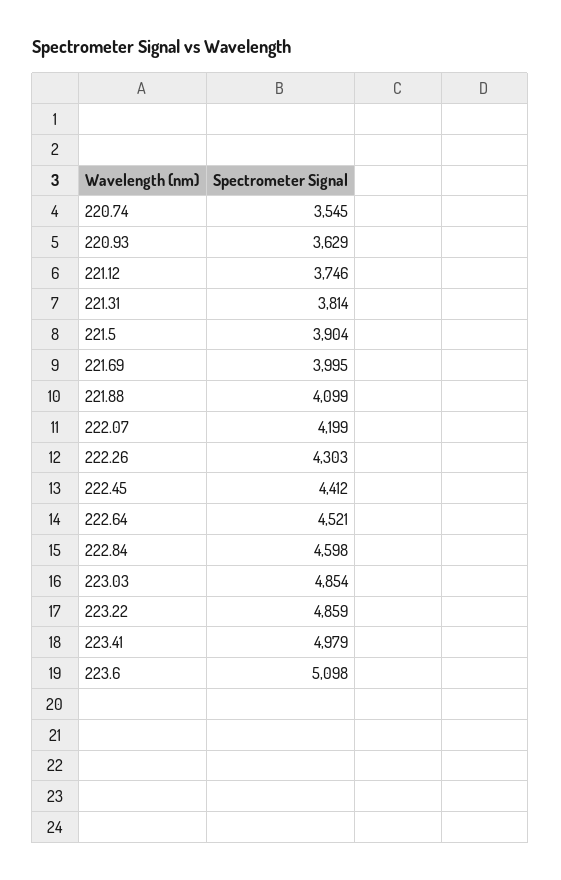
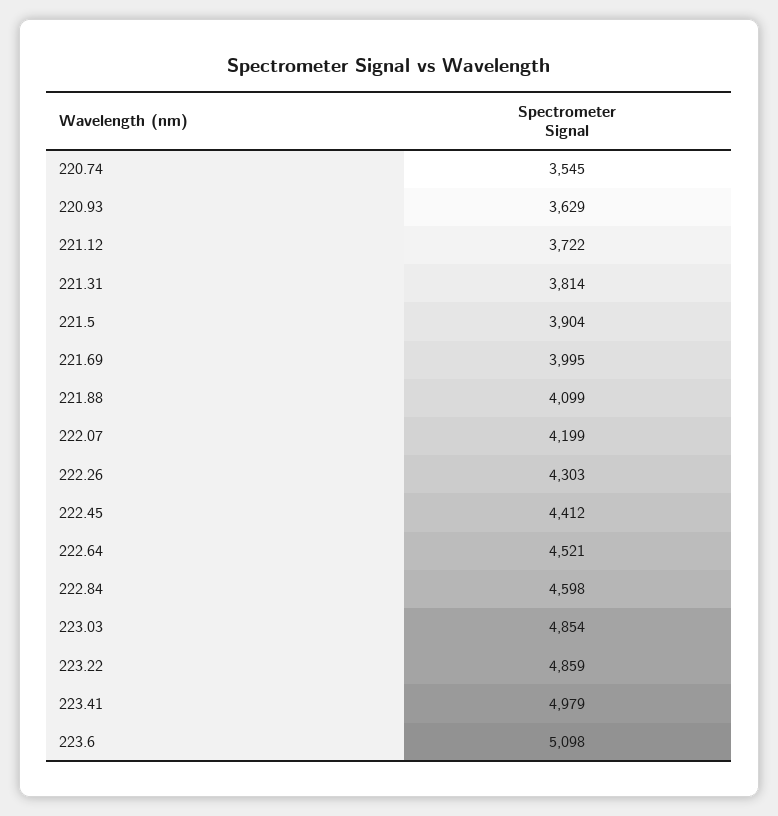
  {
    "220.74": 3545,
    "220.93": 3629,
-   "221.12": 3746,
+   "221.12": 3722,
    "221.31": 3814,
    "221.5": 3904,
    "221.69": 3995,
    "221.88": 4099,
    "222.07": 4199,
    "222.26": 4303,
    "222.45": 4412,
    "222.64": 4521,
    "222.84": 4598,
    "223.03": 4854,
    "223.22": 4859,
    "223.41": 4979,
    "223.6": 5098
  }

